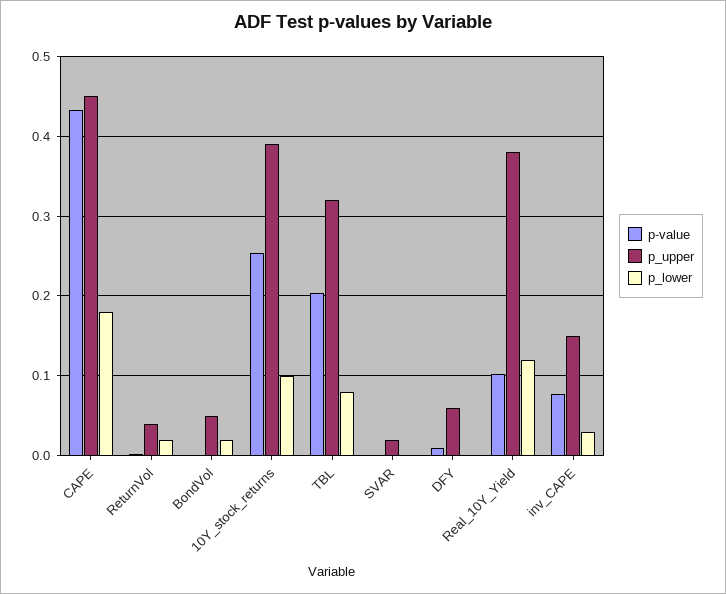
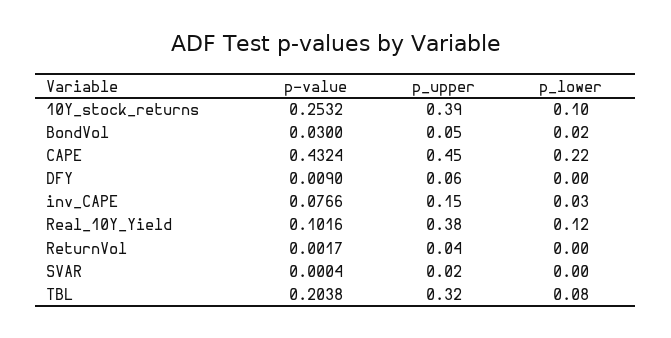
  {
    "p-value": {
      "CAPE": 0.4324,
      "ReturnVol": 0.0017,
-     "BondVol": 0,
+     "BondVol": 0.03,
      "10Y_stock_returns": 0.2532,
      "TBL": 0.2038,
      "SVAR": 0.0004,
      "DFY": 0.009,
      "Real_10Y_Yield": 0.1016,
      "inv_CAPE": 0.0766
    },
    "p_upper": {
      "CAPE": 0.45,
      "ReturnVol": 0.04,
      "BondVol": 0.05,
      "10Y_stock_returns": 0.39,
      "TBL": 0.32,
      "SVAR": 0.02,
      "DFY": 0.06,
      "Real_10Y_Yield": 0.38,
      "inv_CAPE": 0.15
    },
    "p_lower": {
-     "CAPE": 0.18,
+     "CAPE": 0.22,
-     "ReturnVol": 0.02,
+     "ReturnVol": 0,
      "BondVol": 0.02,
      "10Y_stock_returns": 0.1,
      "TBL": 0.08,
      "SVAR": 0,
      "DFY": 0,
      "Real_10Y_Yield": 0.12,
      "inv_CAPE": 0.03
    }
  }

